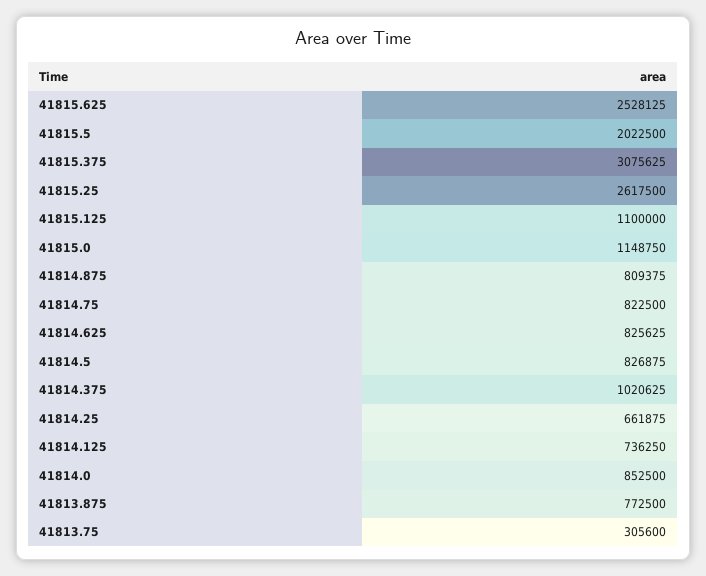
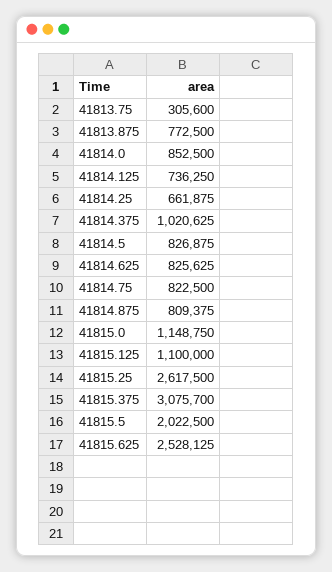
  {
    "41815.625": 2528125,
    "41815.5": 2022500,
-   "41815.375": 3075625,
+   "41815.375": 3075700,
    "41815.25": 2617500,
    "41815.125": 1100000,
    "41815.0": 1148750,
    "41814.875": 809375,
    "41814.75": 822500,
    "41814.625": 825625,
    "41814.5": 826875,
    "41814.375": 1020625,
    "41814.25": 661875,
    "41814.125": 736250,
    "41814.0": 852500,
    "41813.875": 772500,
    "41813.75": 305600
  }

